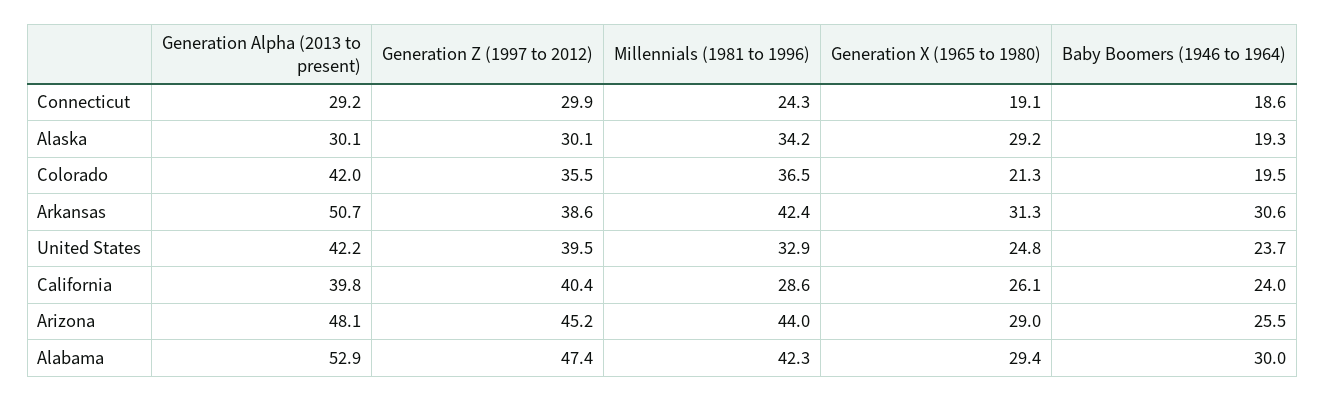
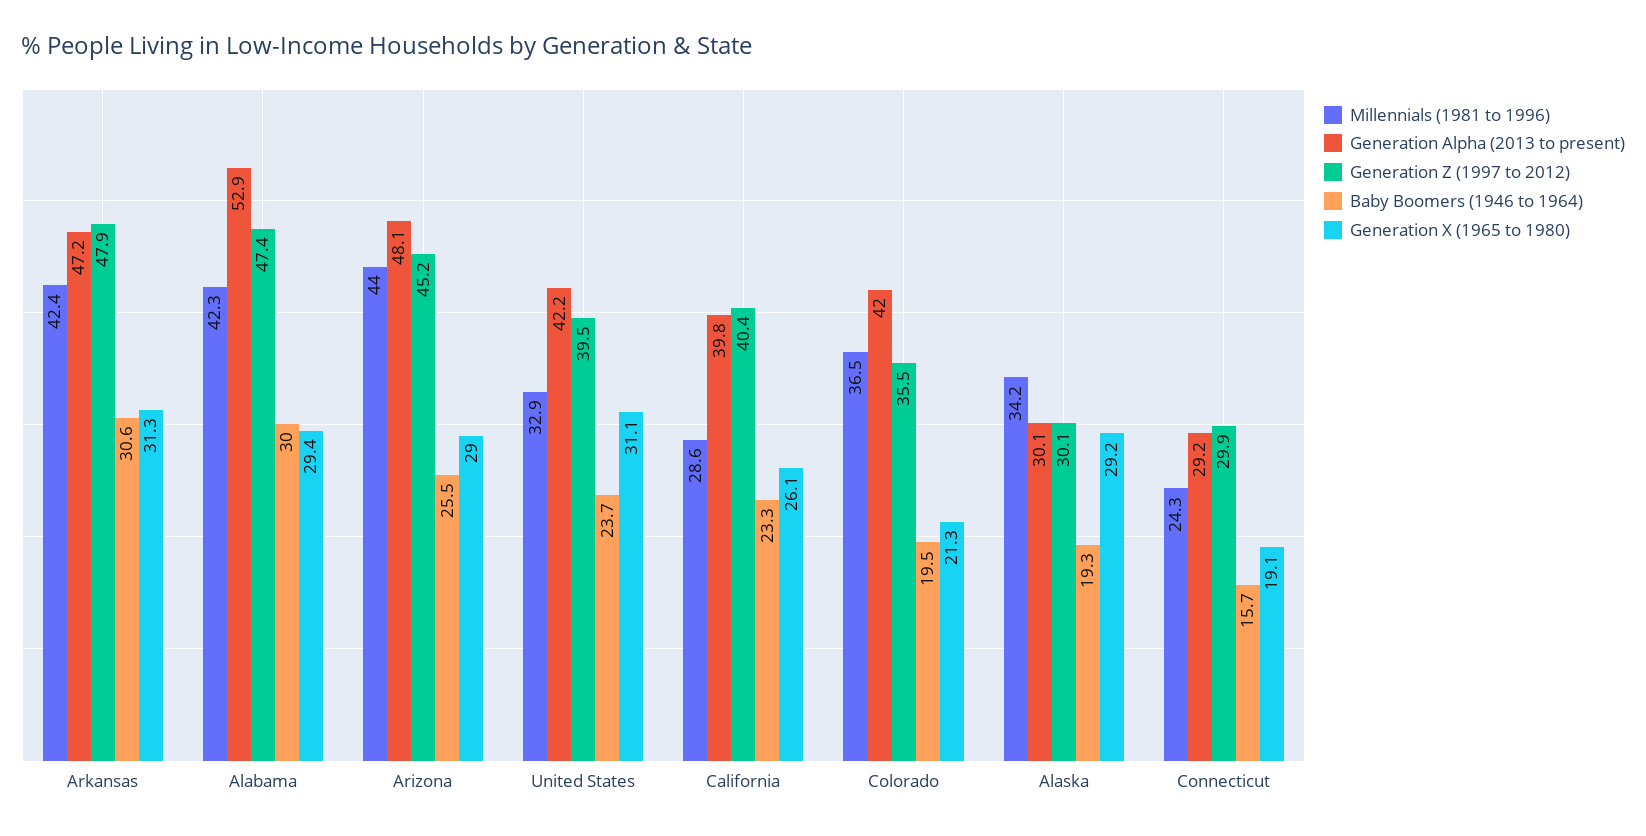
  {
    "Generation Alpha (2013 to present)": {
      "Connecticut": 29.2,
      "Alaska": 30.1,
      "Colorado": 42,
-     "Arkansas": 50.7,
+     "Arkansas": 47.2,
      "United States": 42.2,
      "California": 39.8,
      "Arizona": 48.1,
      "Alabama": 52.9
    },
    "Generation Z (1997 to 2012)": {
      "Connecticut": 29.9,
      "Alaska": 30.1,
      "Colorado": 35.5,
-     "Arkansas": 38.6,
+     "Arkansas": 47.9,
      "United States": 39.5,
      "California": 40.4,
      "Arizona": 45.2,
      "Alabama": 47.4
    },
    "Millennials (1981 to 1996)": {
      "Connecticut": 24.3,
      "Alaska": 34.2,
      "Colorado": 36.5,
      "Arkansas": 42.4,
      "United States": 32.9,
      "California": 28.6,
      "Arizona": 44,
      "Alabama": 42.3
    },
    "Generation X (1965 to 1980)": {
      "Connecticut": 19.1,
      "Alaska": 29.2,
      "Colorado": 21.3,
      "Arkansas": 31.3,
-     "United States": 24.8,
+     "United States": 31.1,
      "California": 26.1,
      "Arizona": 29,
      "Alabama": 29.4
    },
    "Baby Boomers (1946 to 1964)": {
-     "Connecticut": 18.6,
+     "Connecticut": 15.7,
      "Alaska": 19.3,
      "Colorado": 19.5,
      "Arkansas": 30.6,
      "United States": 23.7,
-     "California": 24,
+     "California": 23.3,
      "Arizona": 25.5,
      "Alabama": 30
    }
  }

